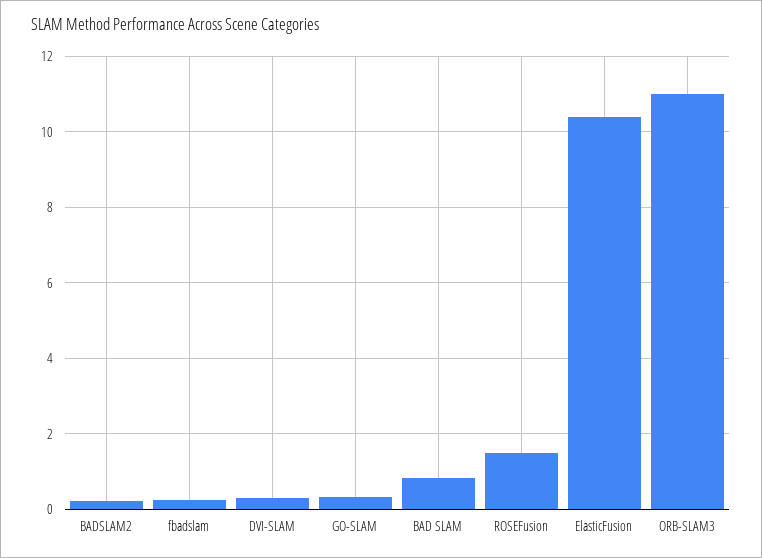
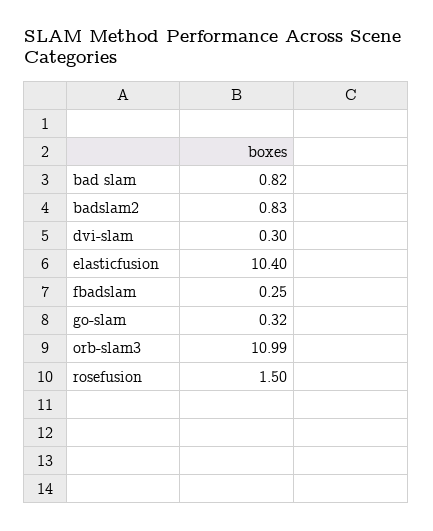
  {
-   "BADSLAM2": 0.2,
+   "BADSLAM2": 0.83,
    "fbadslam": 0.25,
    "DVI-SLAM": 0.3,
    "GO-SLAM": 0.32,
    "BAD SLAM": 0.82,
    "ROSEFusion": 1.5,
    "ElasticFusion": 10.4,
    "ORB-SLAM3": 10.99
  }

